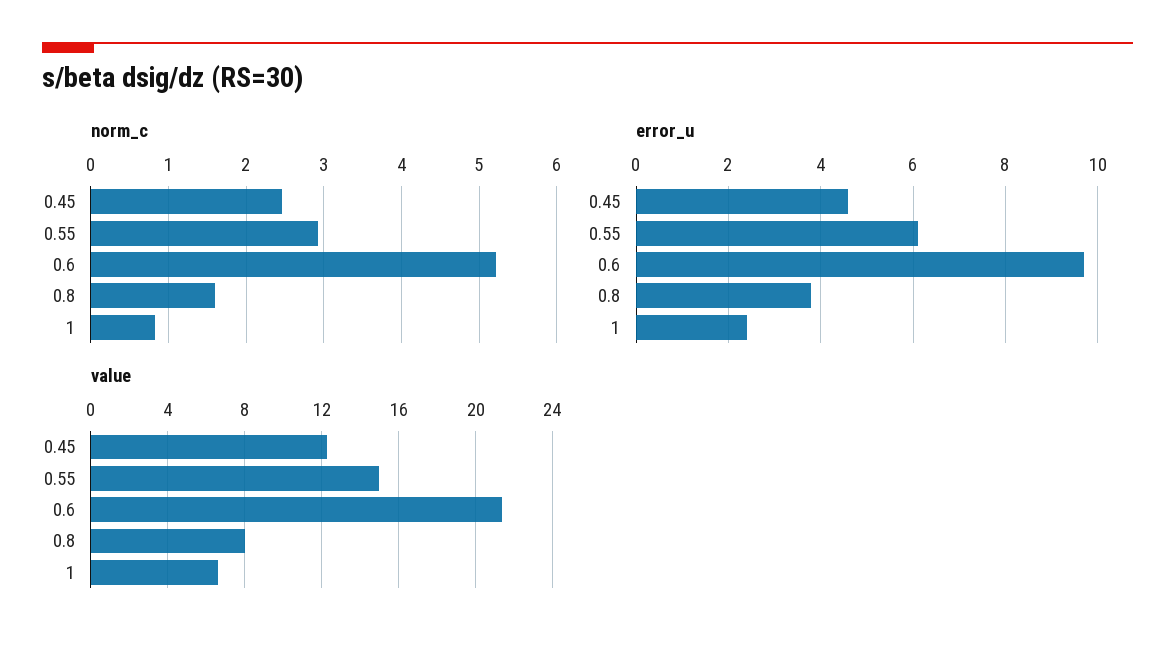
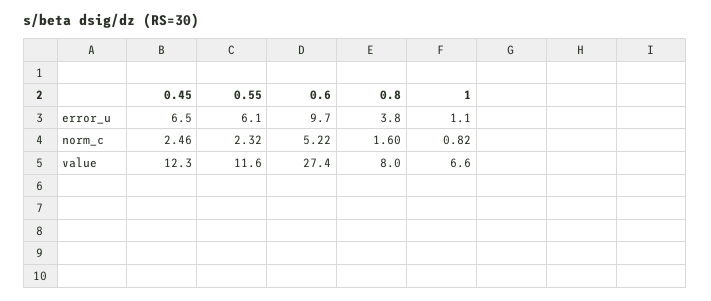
  {
    "norm_c": {
      "0.45": 2.46,
-     "0.55": 2.9,
+     "0.55": 2.32,
      "0.6": 5.22,
      "0.8": 1.6,
      "1": 0.82
    },
    "error_u": {
-     "0.45": 4.5,
+     "0.45": 6.5,
      "0.55": 6.1,
      "0.6": 9.7,
      "0.8": 3.8,
-     "1": 2.5
+     "1": 1.1
    },
    "value": {
      "0.45": 12.3,
-     "0.55": 15,
+     "0.55": 11.6,
-     "0.6": 21.5,
+     "0.6": 27.4,
      "0.8": 8,
      "1": 6.6
    }
  }

